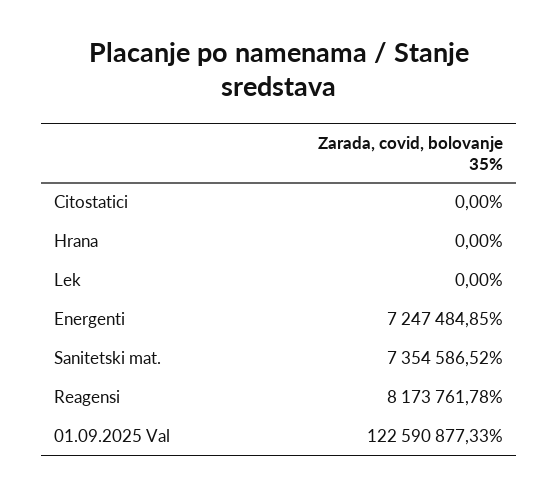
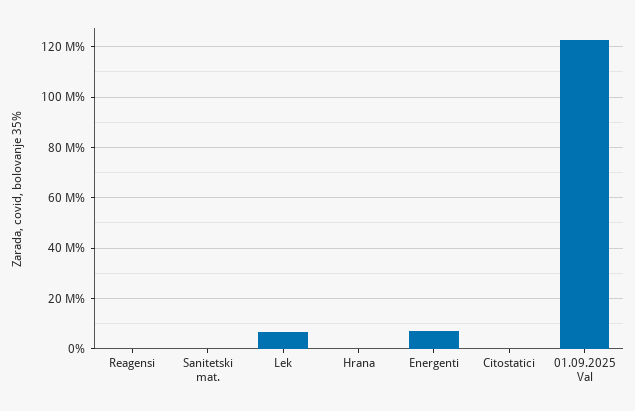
  {
    "Citostatici": 0,
    "Hrana": 0,
-   "Lek": 0,
+   "Lek": 7500000,
    "Energenti": 7247484.85,
-   "Sanitetski mat.": 7354586.52,
+   "Sanitetski mat.": 0,
-   "Reagensi": 8173761.78,
+   "Reagensi": 0,
    "01.09.2025 Val": 122590877.33
  }

